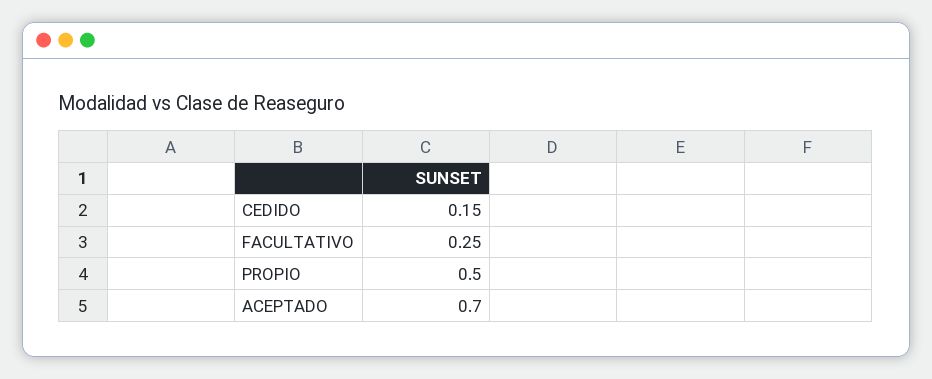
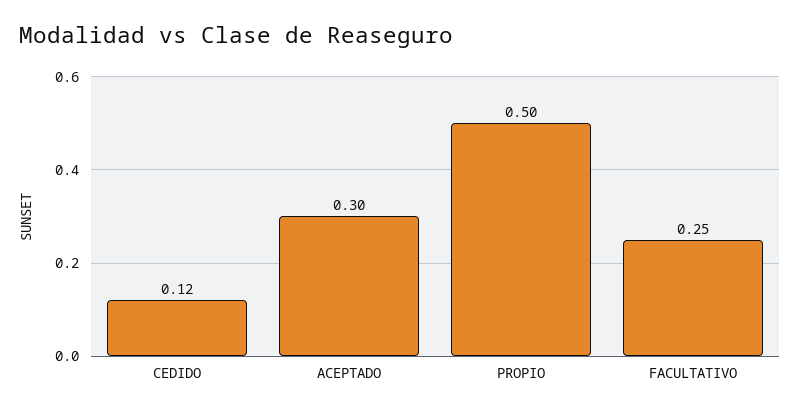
  {
-   "CEDIDO": 0.15,
+   "CEDIDO": 0.12,
    "FACULTATIVO": 0.25,
    "PROPIO": 0.5,
-   "ACEPTADO": 0.7
+   "ACEPTADO": 0.3
  }

